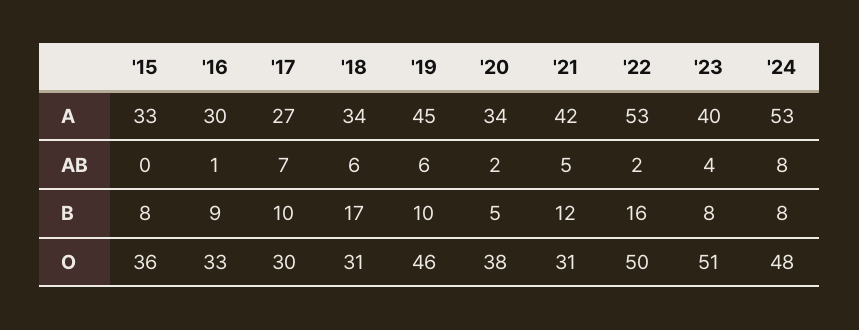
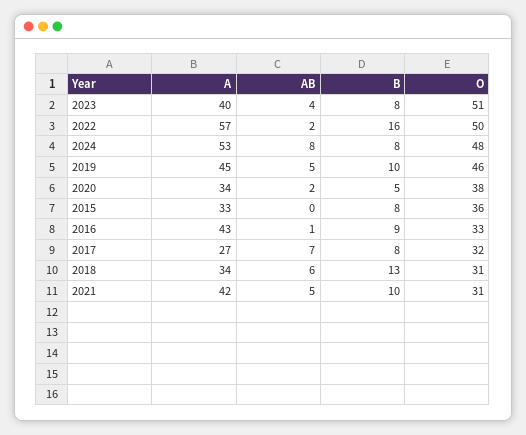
  {
    "'15": {
      "A": 33,
      "AB": 0,
      "B": 8,
      "O": 36
    },
    "'16": {
-     "A": 30,
+     "A": 43,
      "AB": 1,
      "B": 9,
      "O": 33
    },
    "'17": {
      "A": 27,
      "AB": 7,
-     "B": 10,
+     "B": 8,
-     "O": 30
+     "O": 32
    },
    "'18": {
      "A": 34,
      "AB": 6,
-     "B": 17,
+     "B": 13,
      "O": 31
    },
    "'19": {
      "A": 45,
-     "AB": 6,
+     "AB": 5,
      "B": 10,
      "O": 46
    },
    "'20": {
      "A": 34,
      "AB": 2,
      "B": 5,
      "O": 38
    },
    "'21": {
      "A": 42,
      "AB": 5,
-     "B": 12,
+     "B": 10,
      "O": 31
    },
    "'22": {
-     "A": 53,
+     "A": 57,
      "AB": 2,
      "B": 16,
      "O": 50
    },
    "'23": {
      "A": 40,
      "AB": 4,
      "B": 8,
      "O": 51
    },
    "'24": {
      "A": 53,
      "AB": 8,
      "B": 8,
      "O": 48
    }
  }

